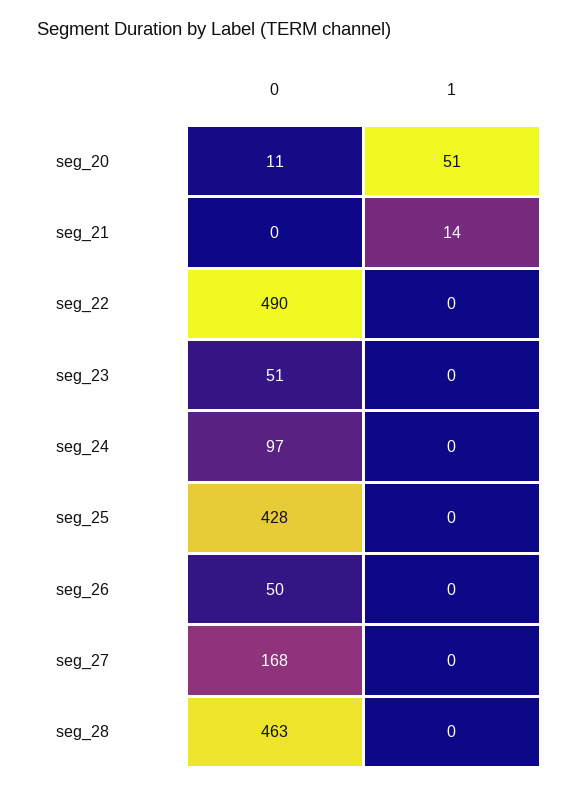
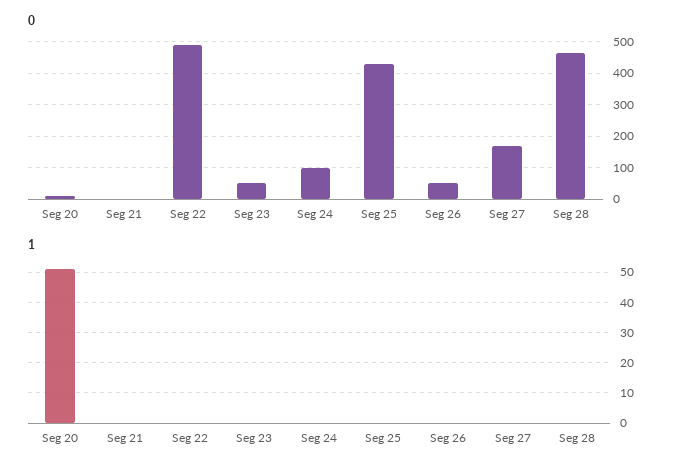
  {
    "0": {
      "seg_20": 11,
      "seg_21": 0,
      "seg_22": 490,
      "seg_23": 51,
      "seg_24": 97,
      "seg_25": 428,
      "seg_26": 50,
      "seg_27": 168,
      "seg_28": 463
    },
    "1": {
      "seg_20": 51,
-     "seg_21": 14,
+     "seg_21": 0,
      "seg_22": 0,
      "seg_23": 0,
      "seg_24": 0,
      "seg_25": 0,
      "seg_26": 0,
      "seg_27": 0,
      "seg_28": 0
    }
  }

